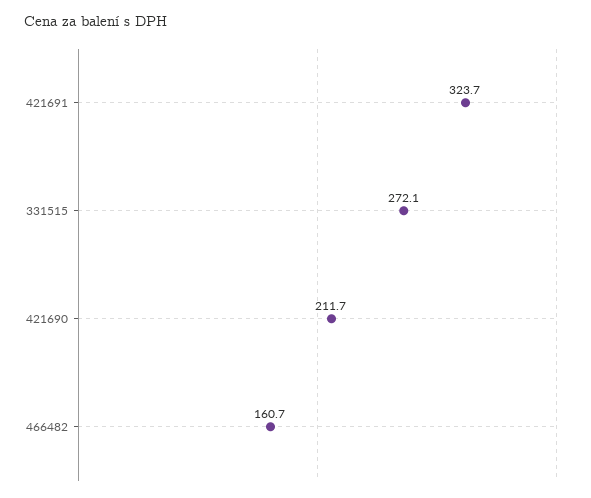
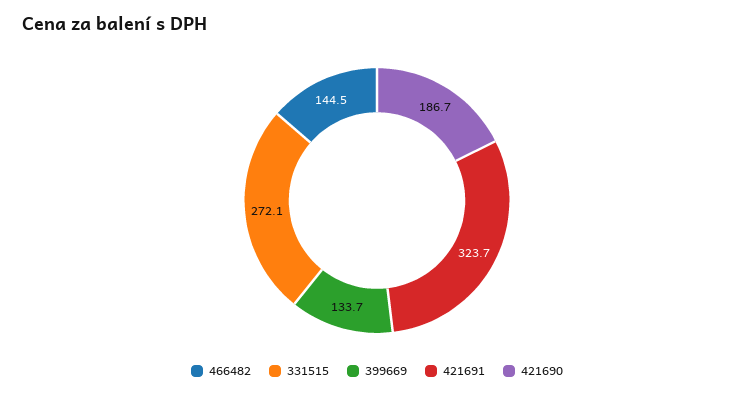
  {
    "421691": 323.7,
    "331515": 272.1,
-   "421690": 211.7,
+   "421690": 186.7,
-   "466482": 160.7
+   "466482": 144.5,
+   "399669": 133.7
  }

